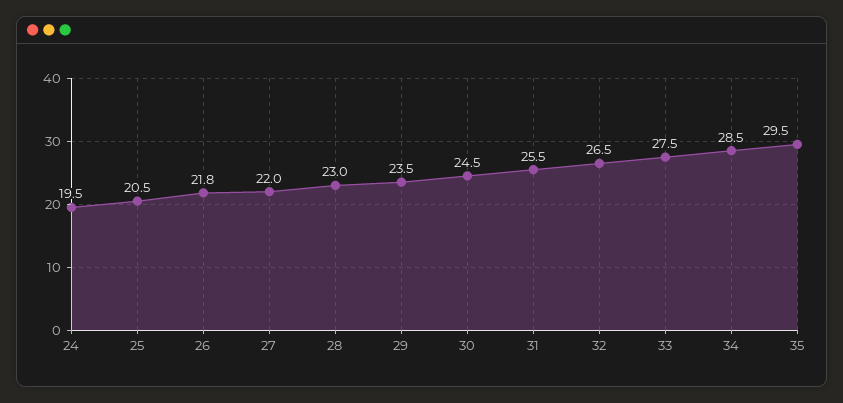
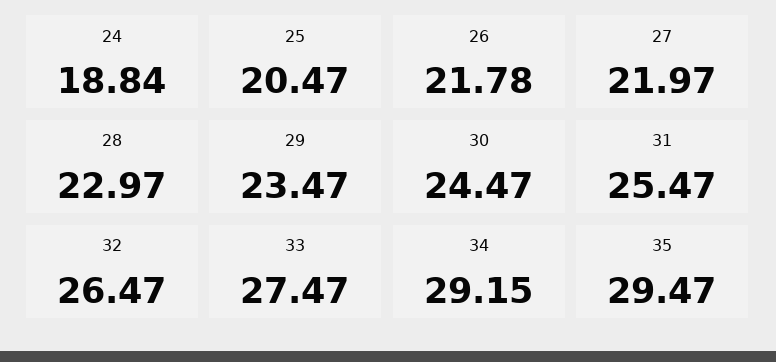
  {
-   "24": 19.5,
+   "24": 18.84,
    "25": 20.47,
    "26": 21.78,
    "27": 21.97,
    "28": 22.97,
    "29": 23.47,
    "30": 24.47,
    "31": 25.47,
    "32": 26.47,
    "33": 27.47,
-   "34": 28.5,
+   "34": 29.15,
    "35": 29.47
  }

